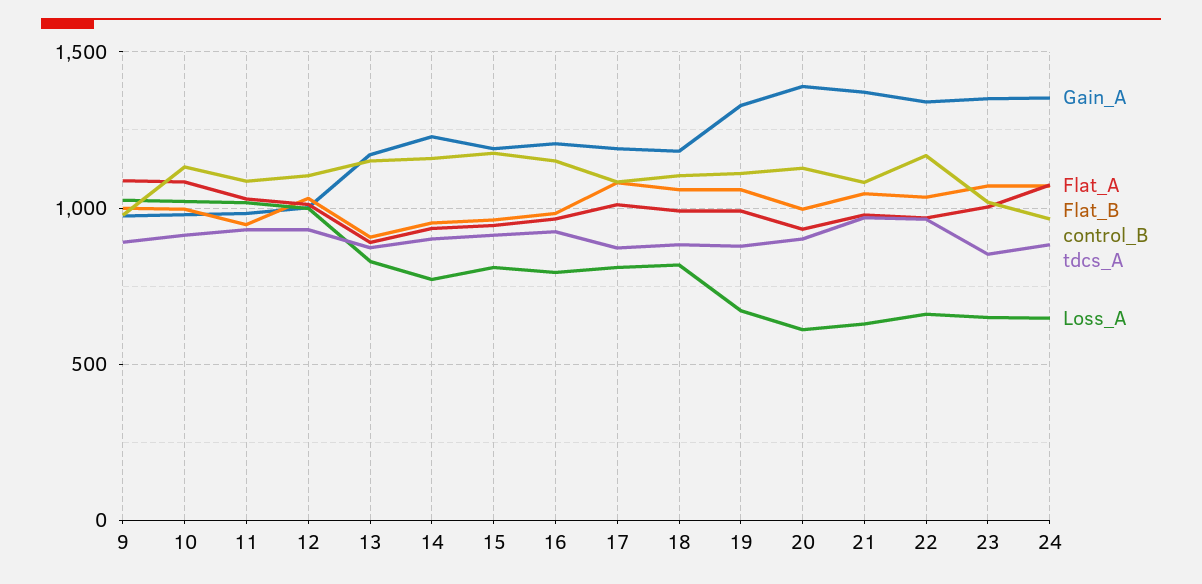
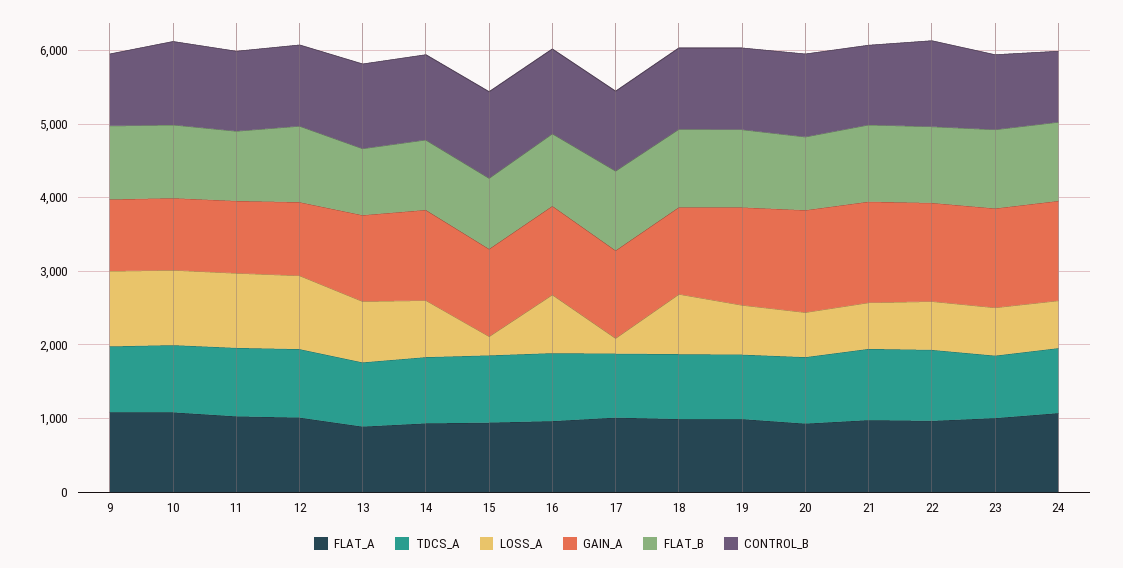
  {
    "Gain_A": {
      "9": 1000,
      "10": 1000,
      "11": 1000,
      "12": 1000,
      "13": 1150,
      "14": 1250,
      "15": 1200,
      "16": 1200,
      "17": 1200,
      "18": 1200,
      "19": 1350,
      "20": 1400,
      "21": 1350,
      "22": 1350,
      "23": 1350,
      "24": 1350
    },
    "Flat_A": {
      "9": 1100,
      "10": 1100,
      "11": 1050,
      "12": 1000,
      "13": 900,
      "14": 950,
      "15": 950,
      "16": 950,
      "17": 1000,
      "18": 1000,
      "19": 1000,
      "20": 950,
      "21": 1000,
      "22": 950,
      "23": 1000,
      "24": 1050
    },
    "Flat_B": {
      "9": 1000,
      "10": 1000,
      "11": 950,
      "12": 1050,
      "13": 900,
      "14": 950,
      "15": 950,
      "16": 1000,
      "17": 1100,
      "18": 1050,
      "19": 1050,
      "20": 1000,
      "21": 1050,
      "22": 1050,
      "23": 1050,
      "24": 1050
    },
    "control_B": {
      "9": 1000,
      "10": 1150,
      "11": 1100,
      "12": 1100,
      "13": 1150,
      "14": 1150,
      "15": 1200,
      "16": 1150,
      "17": 1100,
      "18": 1100,
      "19": 1100,
      "20": 1150,
      "21": 1100,
      "22": 1150,
      "23": 1000,
      "24": 950
    },
    "tdcs_A": {
      "9": 900,
      "10": 900,
      "11": 950,
      "12": 950,
      "13": 850,
      "14": 900,
      "15": 900,
      "16": 900,
      "17": 850,
      "18": 900,
      "19": 900,
      "20": 900,
      "21": 950,
      "22": 950,
      "23": 850,
      "24": 900
    },
    "Loss_A": {
      "9": 1050,
      "10": 1000,
      "11": 1000,
      "12": 1000,
      "13": 850,
      "14": 750,
-     "15": 800,
+     "15": 200,
      "16": 800,
-     "17": 800,
+     "17": 200,
      "18": 800,
      "19": 650,
      "20": 600,
      "21": 650,
      "22": 650,
      "23": 650,
      "24": 650
    }
  }

